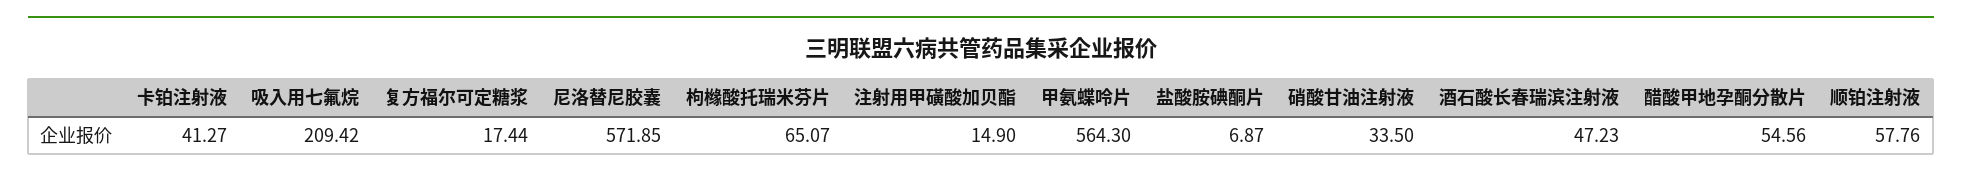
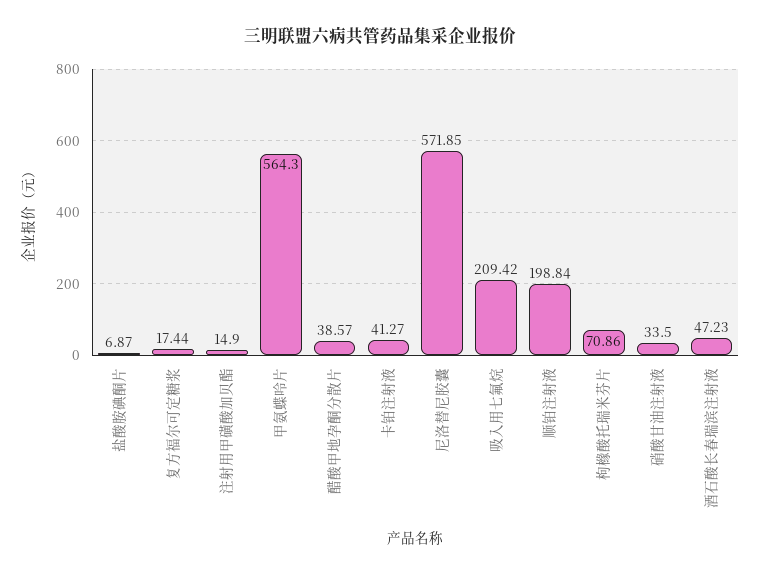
  {
    "卡铂注射液": 41.27,
    "吸入用七氟烷": 209.42,
    "复方福尔可定糖浆": 17.44,
    "尼洛替尼胶囊": 571.85,
-   "枸橼酸托瑞米芬片": 65.07,
+   "枸橼酸托瑞米芬片": 70.86,
    "注射用甲磺酸加贝酯": 14.9,
    "甲氨蝶呤片": 564.3,
    "盐酸胺碘酮片": 6.87,
    "硝酸甘油注射液": 33.5,
    "酒石酸长春瑞滨注射液": 47.23,
-   "醋酸甲地孕酮分散片": 54.56,
+   "醋酸甲地孕酮分散片": 38.57,
-   "顺铂注射液": 57.76
+   "顺铂注射液": 198.84
  }

